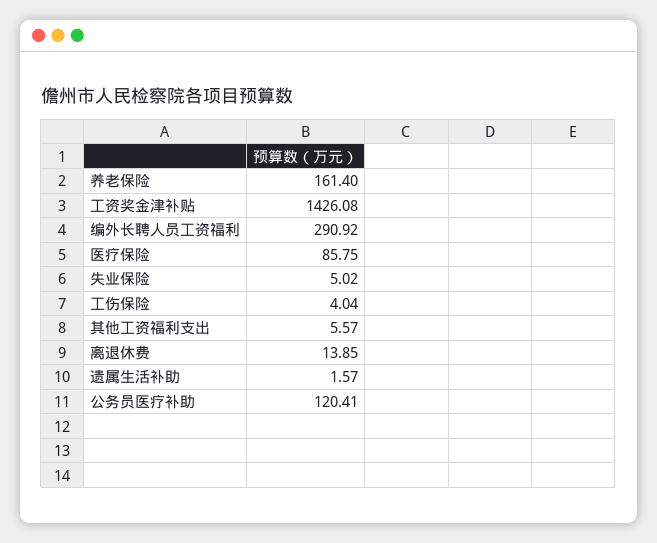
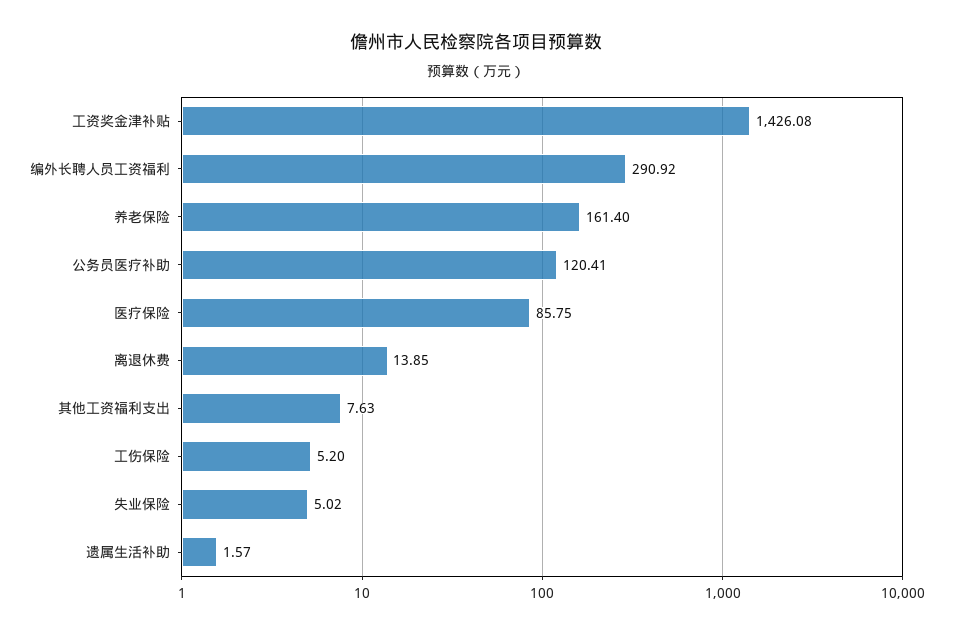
  {
    "养老保险": 161.4,
    "工资奖金津补贴": 1426.08,
    "编外长聘人员工资福利": 290.92,
    "医疗保险": 85.75,
    "失业保险": 5.02,
-   "工伤保险": 4.04,
+   "工伤保险": 5.2,
-   "其他工资福利支出": 5.57,
+   "其他工资福利支出": 7.63,
    "离退休费": 13.85,
    "遗属生活补助": 1.57,
    "公务员医疗补助": 120.41
  }

